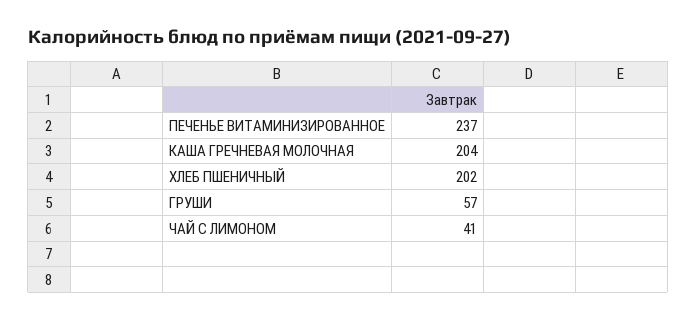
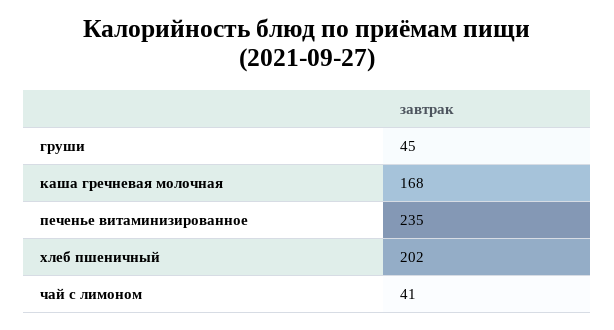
  {
-   "ПЕЧЕНЬЕ ВИТАМИНИЗИРОВАННОЕ": 237,
+   "ПЕЧЕНЬЕ ВИТАМИНИЗИРОВАННОЕ": 235,
-   "КАША ГРЕЧНЕВАЯ МОЛОЧНАЯ": 204,
+   "КАША ГРЕЧНЕВАЯ МОЛОЧНАЯ": 168,
    "ХЛЕБ ПШЕНИЧНЫЙ": 202,
-   "ГРУШИ": 57,
+   "ГРУШИ": 45,
    "ЧАЙ С ЛИМОНОМ": 41
  }

